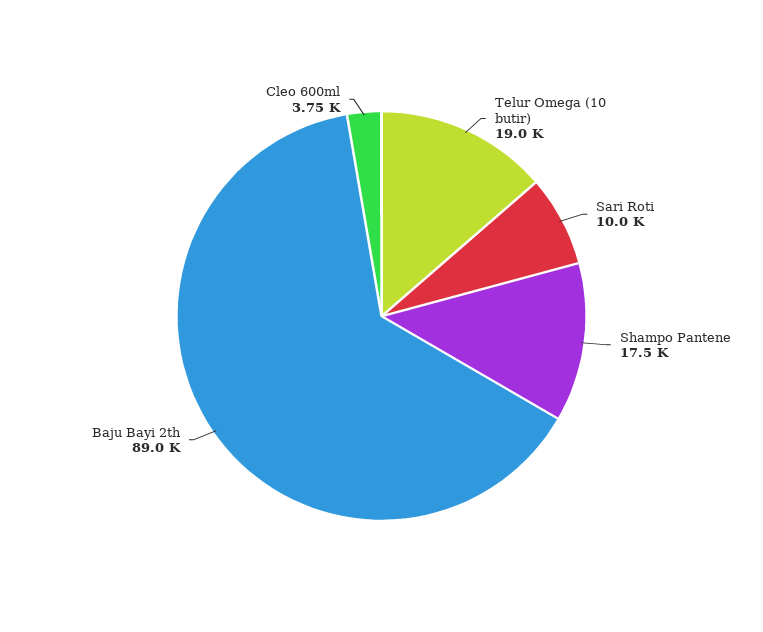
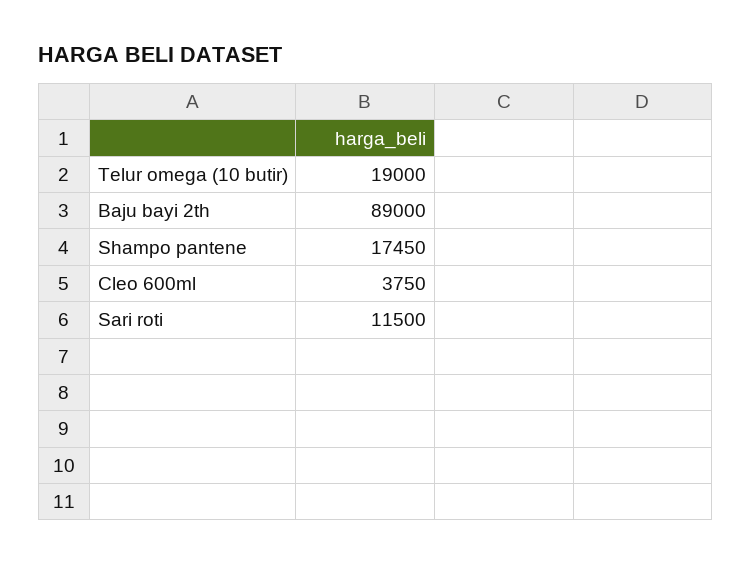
  {
    "Telur Omega (10 butir)": 19000,
-   "Sari Roti": 10000,
+   "Sari Roti": 11500,
    "Shampo Pantene": 17450,
    "Baju Bayi 2th": 89000,
    "Cleo 600ml": 3750
  }

